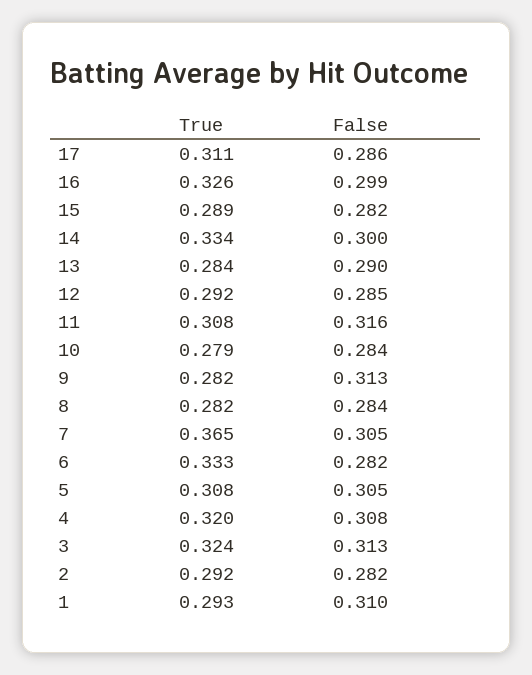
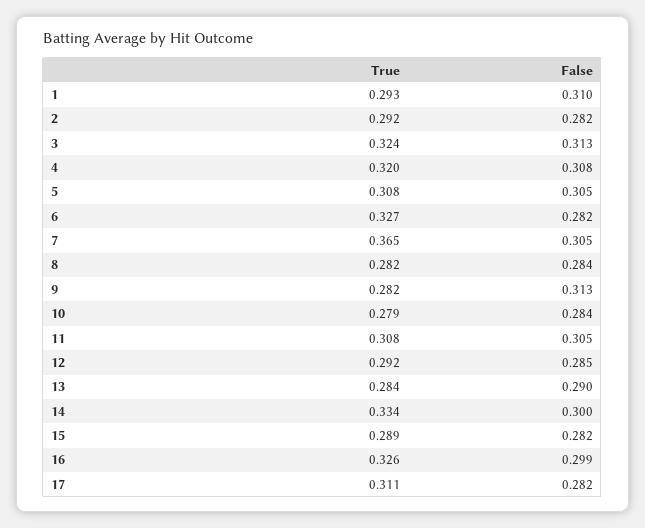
  {
    "True": {
      "17": 0.311,
      "16": 0.326,
      "15": 0.289,
      "14": 0.334,
      "13": 0.284,
      "12": 0.292,
      "11": 0.308,
      "10": 0.279,
      "9": 0.282,
      "8": 0.282,
      "7": 0.365,
-     "6": 0.333,
+     "6": 0.327,
      "5": 0.308,
      "4": 0.32,
      "3": 0.324,
      "2": 0.292,
      "1": 0.293
    },
    "False": {
-     "17": 0.286,
+     "17": 0.282,
      "16": 0.299,
      "15": 0.282,
      "14": 0.3,
      "13": 0.29,
      "12": 0.285,
-     "11": 0.316,
+     "11": 0.305,
      "10": 0.284,
      "9": 0.313,
      "8": 0.284,
      "7": 0.305,
      "6": 0.282,
      "5": 0.305,
      "4": 0.308,
      "3": 0.313,
      "2": 0.282,
      "1": 0.31
    }
  }

